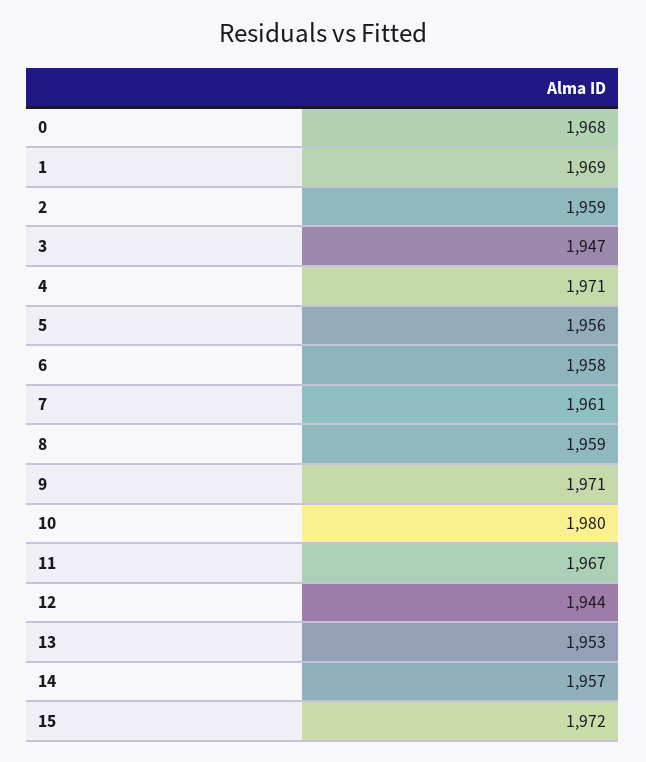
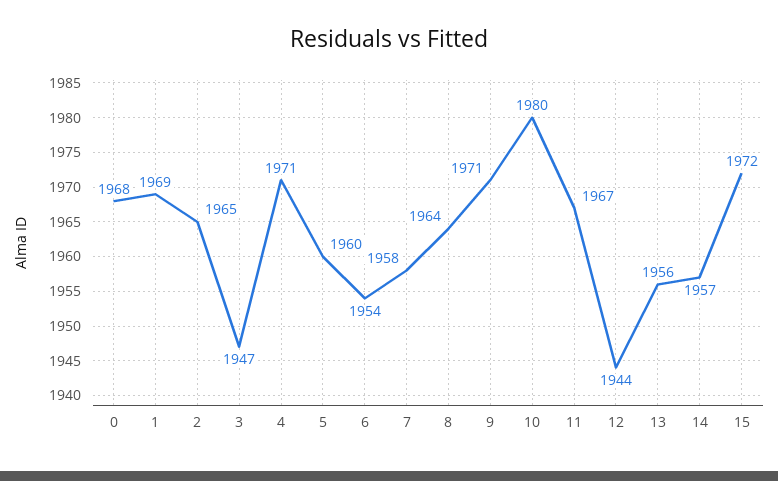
  {
    "0": 1968,
    "1": 1969,
-   "2": 1959,
+   "2": 1965,
    "3": 1947,
    "4": 1971,
-   "5": 1956,
+   "5": 1960,
-   "6": 1958,
+   "6": 1954,
-   "7": 1961,
+   "7": 1958,
-   "8": 1959,
+   "8": 1964,
    "9": 1971,
    "10": 1980,
    "11": 1967,
    "12": 1944,
-   "13": 1953,
+   "13": 1956,
    "14": 1957,
    "15": 1972
  }

